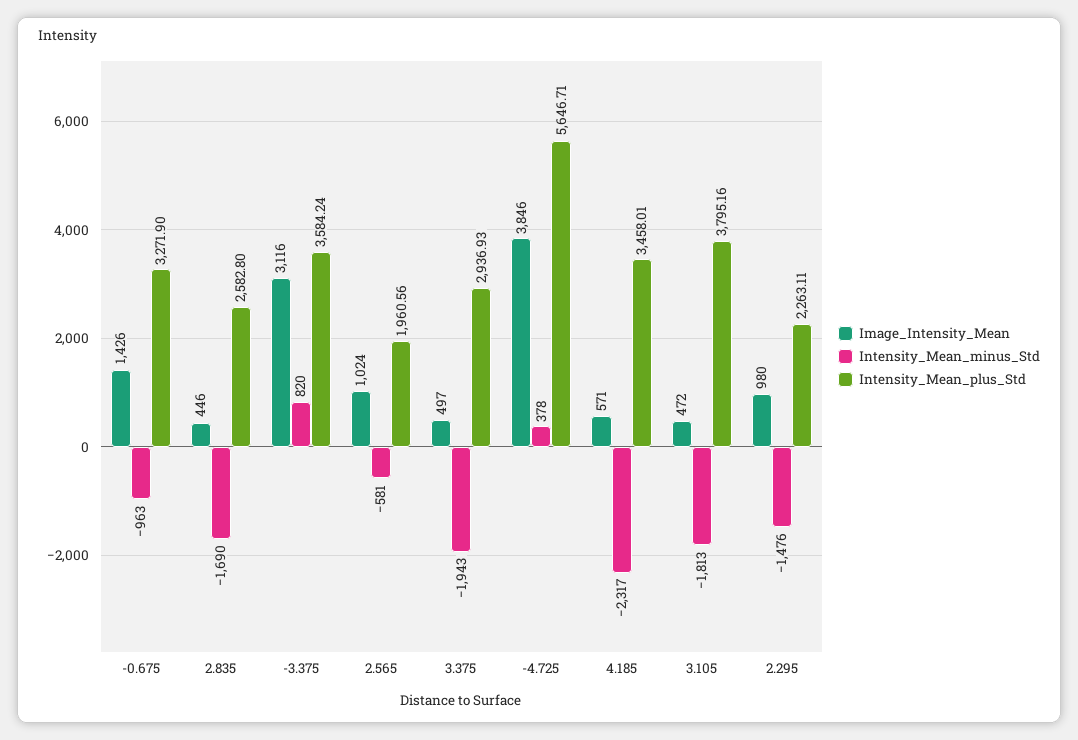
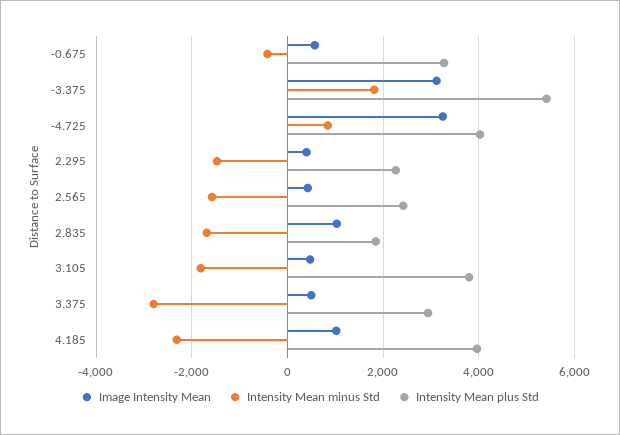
  {
    "Image_Intensity_Mean": {
-     "-0.675": 1426,
+     "-0.675": 600,
-     "2.835": 446,
+     "2.835": 1000,
      "-3.375": 3116,
-     "2.565": 1024,
+     "2.565": 400,
      "3.375": 497,
-     "-4.725": 3846,
+     "-4.725": 3200,
-     "4.185": 571,
+     "4.185": 1000,
      "3.105": 472,
-     "2.295": 980
+     "2.295": 400
    },
    "Intensity_Mean_minus_Std": {
-     "-0.675": -963,
+     "-0.675": -400,
      "2.835": -1690,
-     "-3.375": 820,
+     "-3.375": 1800,
-     "2.565": -581,
+     "2.565": -1600,
-     "3.375": -1943,
+     "3.375": -2800,
-     "-4.725": 378,
+     "-4.725": 800,
      "4.185": -2317,
      "3.105": -1813,
      "2.295": -1476
    },
    "Intensity_Mean_plus_Std": {
      "-0.675": 3271.9,
-     "2.835": 2582.8,
+     "2.835": 1800,
-     "-3.375": 3584.24,
+     "-3.375": 5400,
-     "2.565": 1960.56,
+     "2.565": 2400,
      "3.375": 2936.93,
-     "-4.725": 5646.71,
+     "-4.725": 4000,
-     "4.185": 3458.01,
+     "4.185": 4000,
      "3.105": 3795.16,
      "2.295": 2263.11
    }
  }

